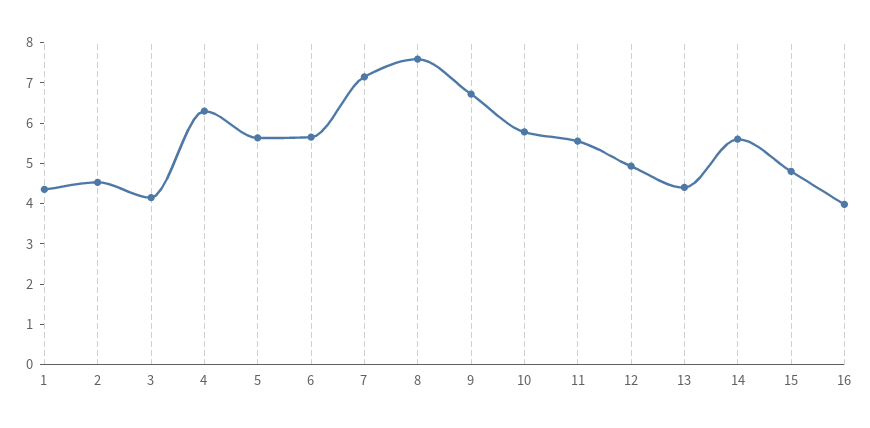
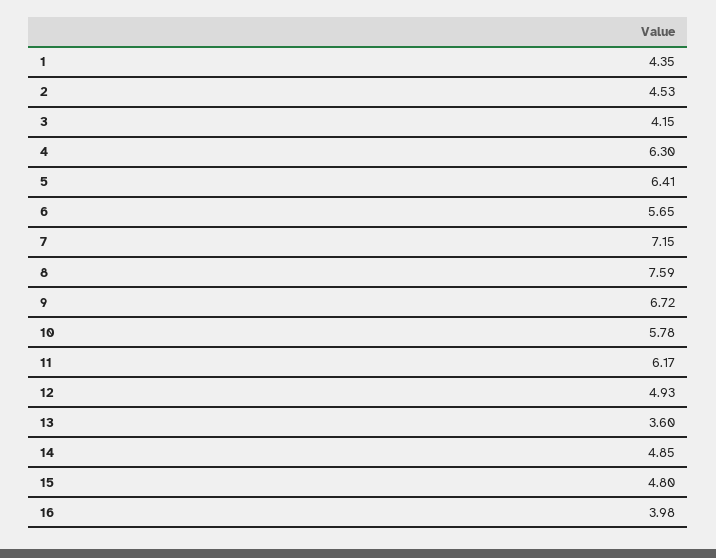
  {
    "1": 4.35,
    "2": 4.53,
    "3": 4.15,
    "4": 6.3,
-   "5": 5.6,
+   "5": 6.41,
    "6": 5.65,
    "7": 7.15,
    "8": 7.59,
    "9": 6.72,
    "10": 5.78,
-   "11": 5.6,
+   "11": 6.17,
    "12": 4.93,
-   "13": 4.4,
+   "13": 3.6,
-   "14": 5.6,
+   "14": 4.85,
    "15": 4.8,
    "16": 3.98
  }

